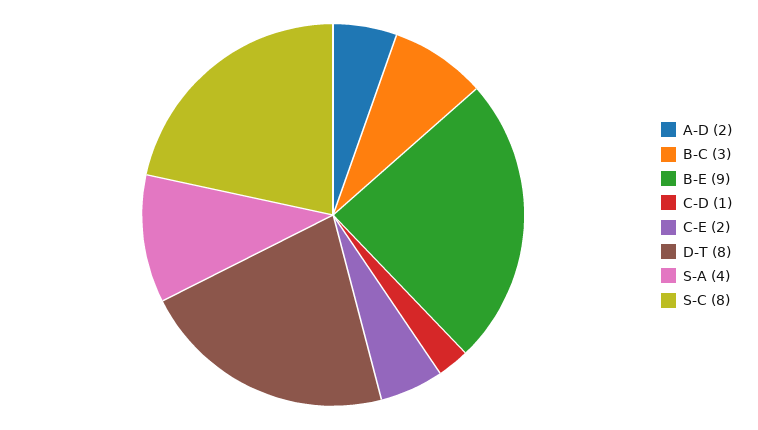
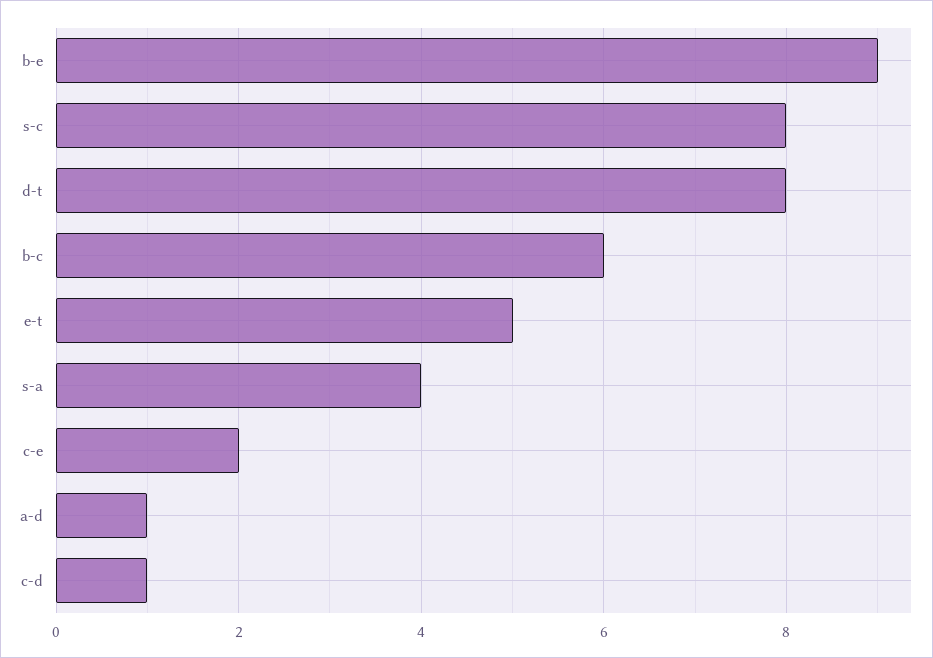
  {
-   "A-D": 2,
+   "A-D": 1,
-   "B-C": 3,
+   "B-C": 6,
    "B-E": 9,
    "C-D": 1,
    "C-E": 2,
    "D-T": 8,
    "S-A": 4,
-   "S-C": 8
+   "S-C": 8,
+   "e-t": 5
  }

